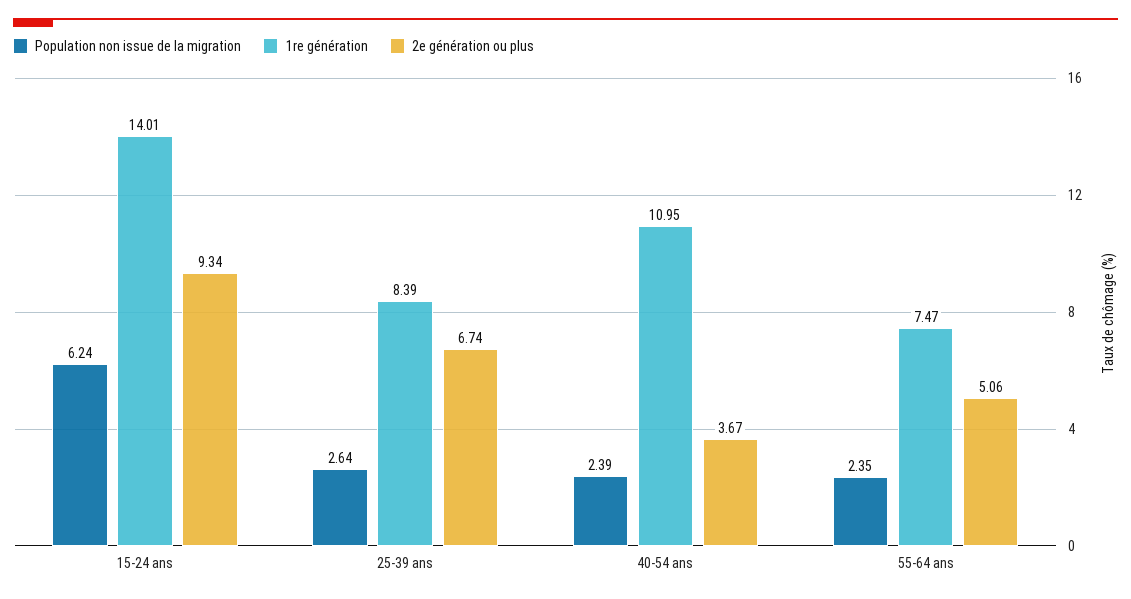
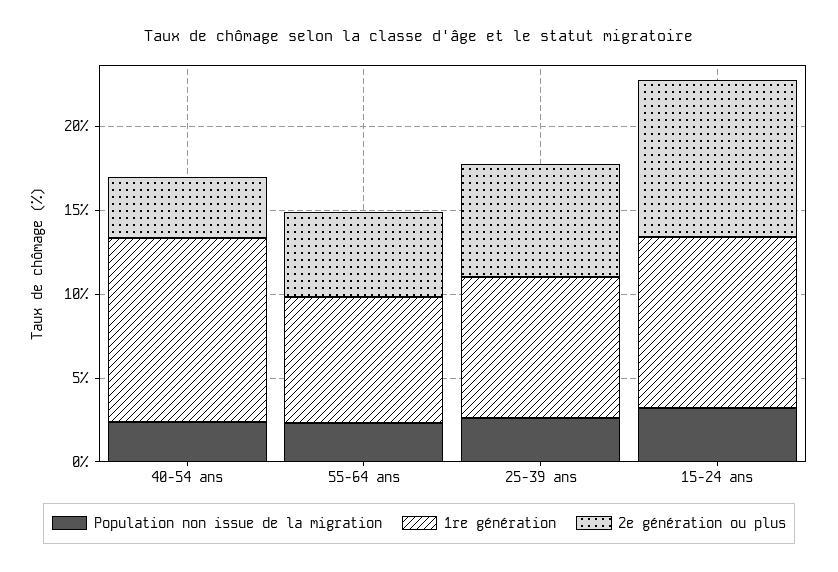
  {
    "Population non issue de la migration": {
-     "15-24 ans": 6.24,
+     "15-24 ans": 3,
      "25-39 ans": 2.64,
      "40-54 ans": 2.39,
      "55-64 ans": 2.35
    },
    "1re génération": {
-     "15-24 ans": 14.01,
+     "15-24 ans": 10,
      "25-39 ans": 8.39,
      "40-54 ans": 10.95,
      "55-64 ans": 7.47
    },
    "2e génération ou plus": {
      "15-24 ans": 9.34,
      "25-39 ans": 6.74,
      "40-54 ans": 3.67,
      "55-64 ans": 5.06
    }
  }

